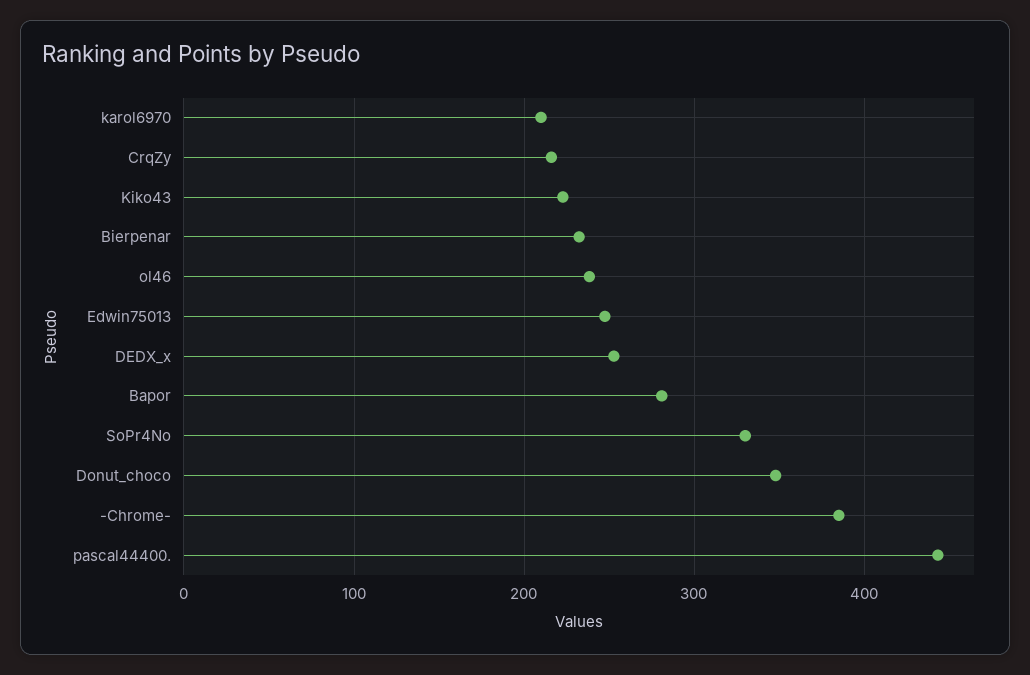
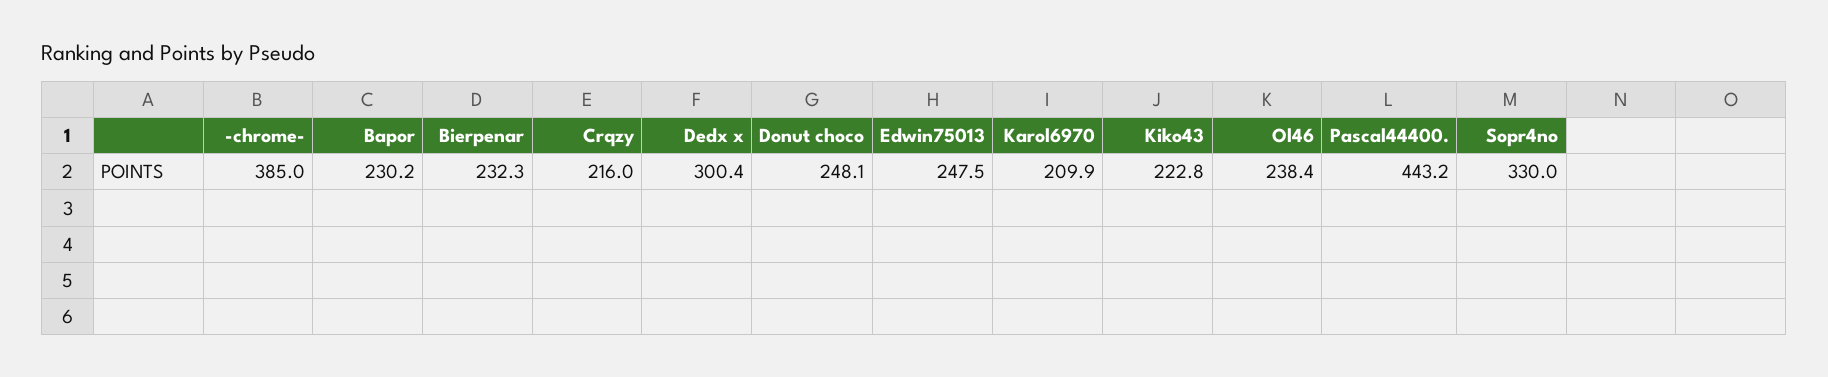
  {
    "karol6970": 209.9,
    "CrqZy": 216,
    "Kiko43": 222.8,
    "Bierpenar": 232.3,
    "ol46": 238.4,
    "Edwin75013": 247.5,
-   "DEDX_x": 250,
+   "DEDX_x": 300.4,
-   "Bapor": 280,
+   "Bapor": 230.2,
    "SoPr4No": 330,
-   "Donut_choco": 350,
+   "Donut_choco": 248.1,
    "-Chrome-": 385,
    "pascal44400.": 443.2
  }

